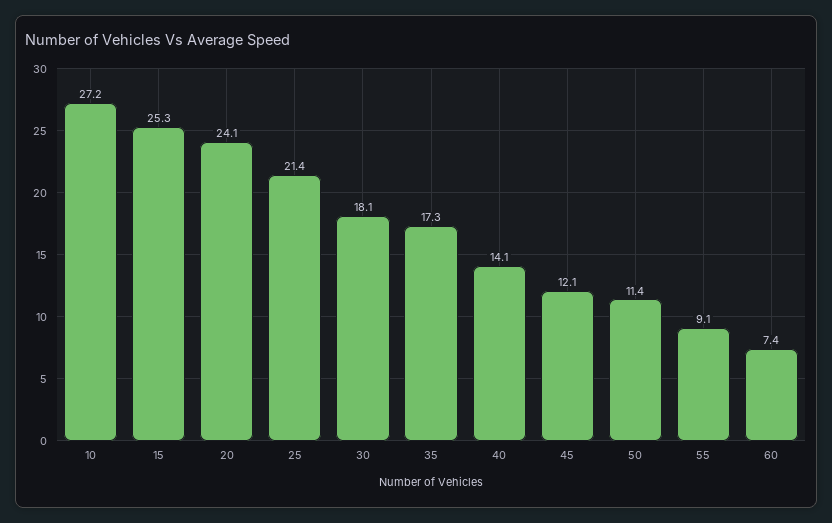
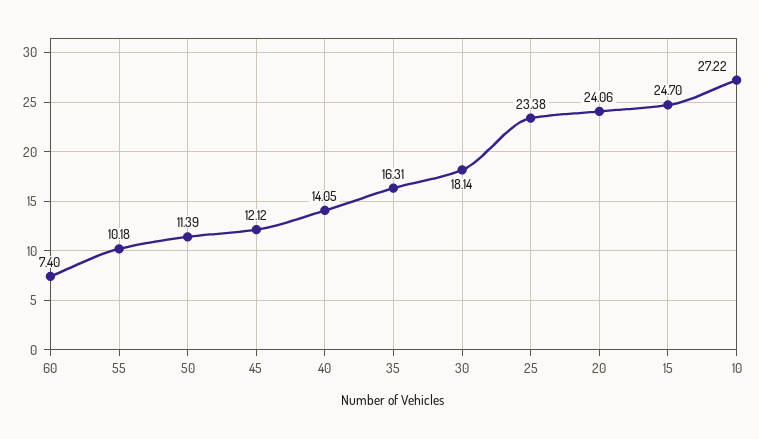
  {
    "10": 27.22,
-   "15": 25.3,
+   "15": 24.7,
    "20": 24.06,
-   "25": 21.4,
+   "25": 23.38,
    "30": 18.14,
-   "35": 17.3,
+   "35": 16.31,
    "40": 14.05,
    "45": 12.12,
    "50": 11.39,
-   "55": 9.1,
+   "55": 10.18,
    "60": 7.4
  }

